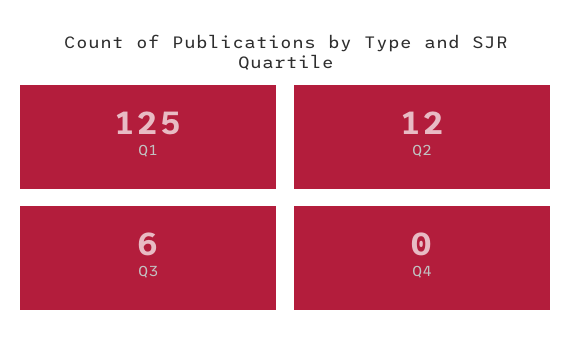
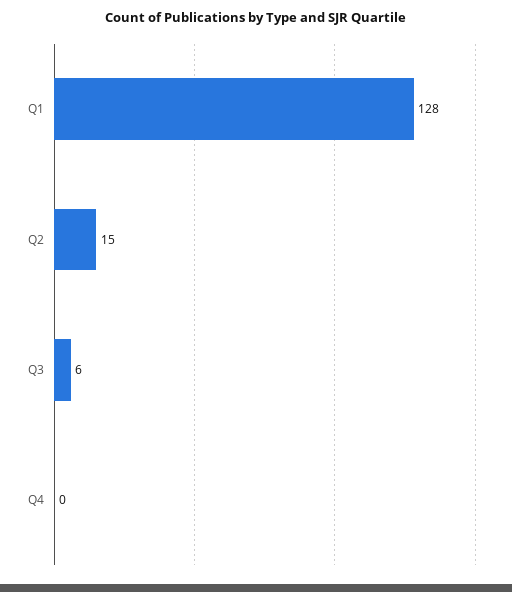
  {
-   "Q1": 125,
+   "Q1": 128,
-   "Q2": 12,
+   "Q2": 15,
    "Q3": 6,
    "Q4": 0
  }

